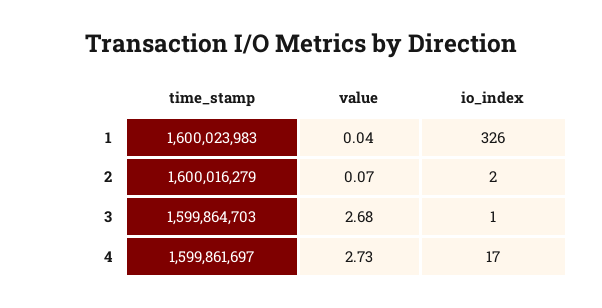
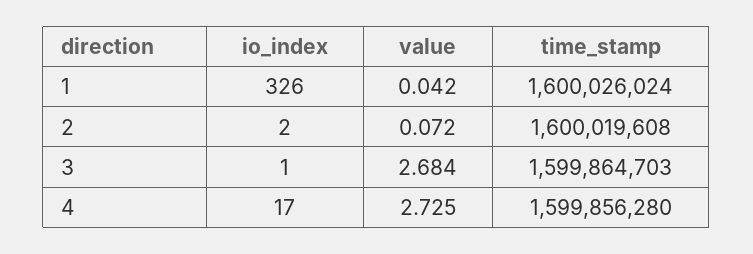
  {
    "time_stamp": {
-     "1": 1600023983,
+     "1": 1600026024,
-     "2": 1600016279,
+     "2": 1600019608,
      "3": 1599864703,
-     "4": 1599861697
+     "4": 1599856280
    },
    "value": {
      "1": 0.042,
      "2": 0.072,
      "3": 2.684,
      "4": 2.725
    },
    "io_index": {
      "1": 326,
      "2": 2,
      "3": 1,
      "4": 17
    }
  }

